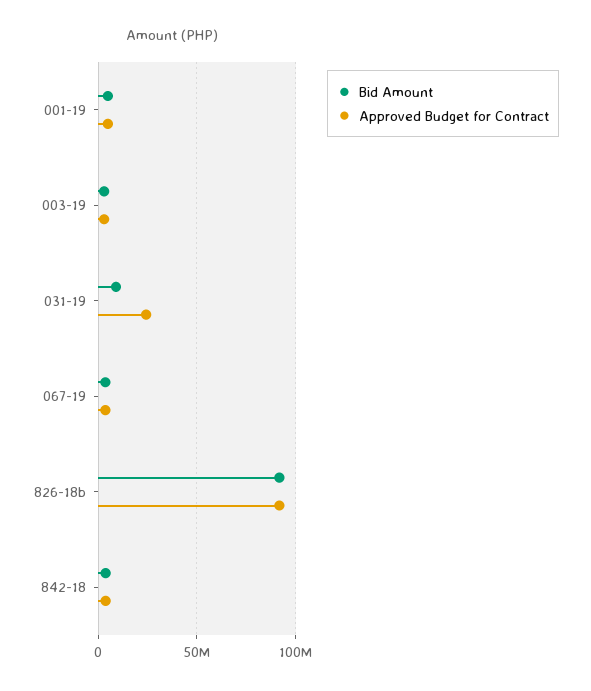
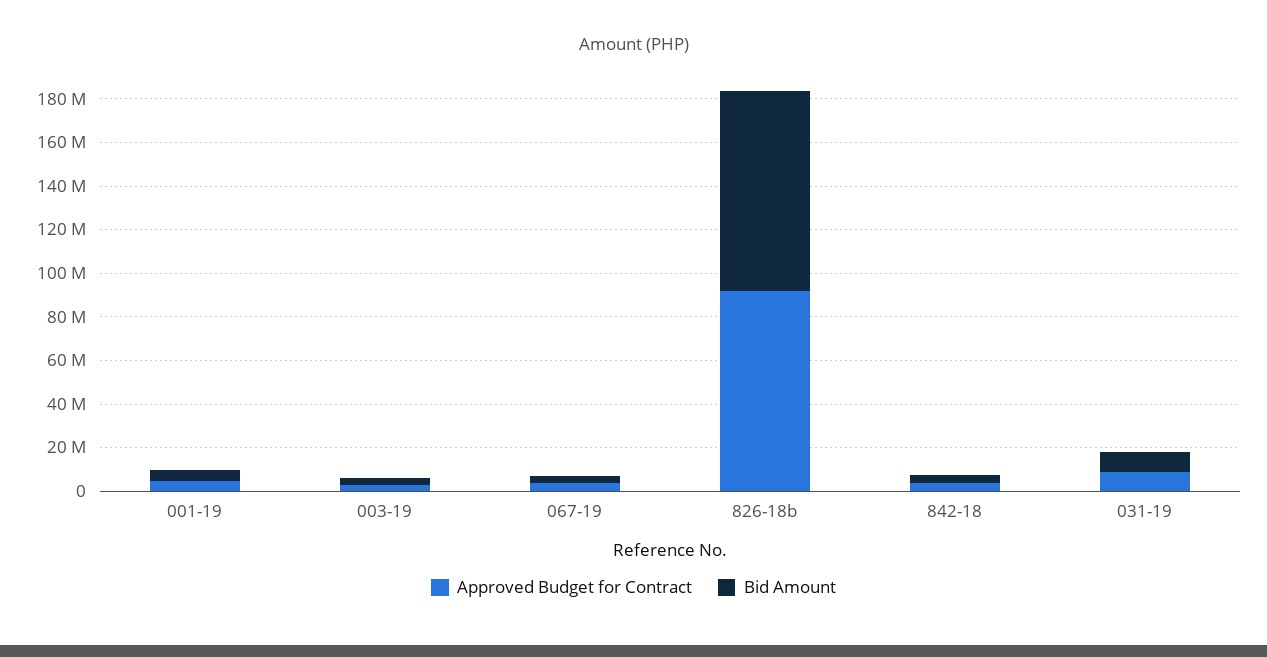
  {
    "Bid Amount": {
      "001-19": 5000000,
      "003-19": 5000000,
      "031-19": 10000000,
      "067-19": 5000000,
      "826-18b": 90000000,
      "842-18": 5000000
    },
    "Approved Budget for Contract": {
      "001-19": 5000000,
      "003-19": 5000000,
-     "031-19": 25000000,
+     "031-19": 10000000,
      "067-19": 5000000,
      "826-18b": 90000000,
      "842-18": 5000000
    }
  }

